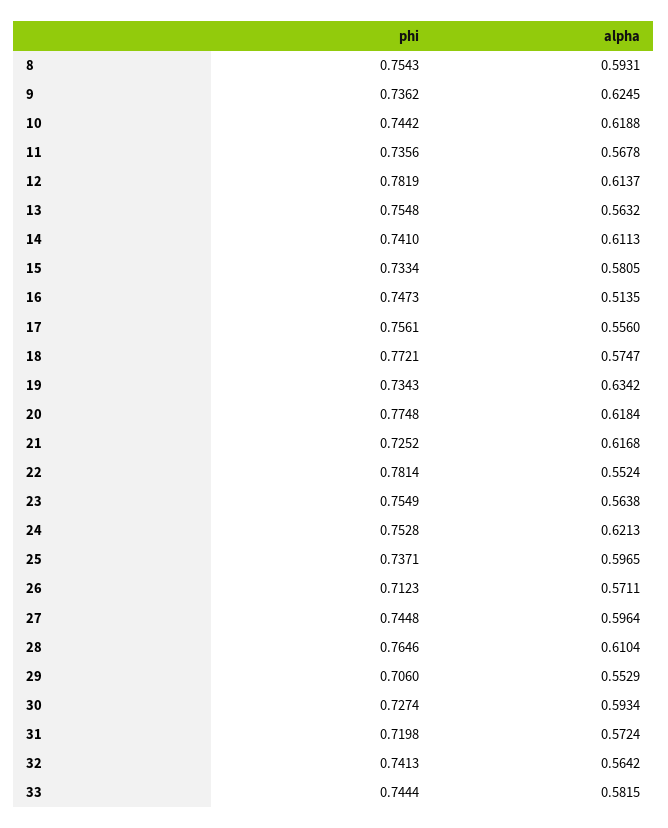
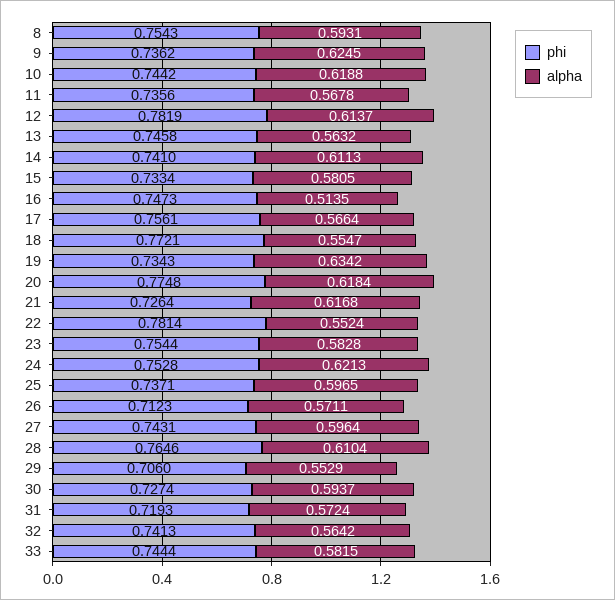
  {
    "phi": {
      "8": 0.7543,
      "9": 0.7362,
      "10": 0.7442,
      "11": 0.7356,
      "12": 0.7819,
-     "13": 0.7548,
+     "13": 0.7458,
      "14": 0.741,
      "15": 0.7334,
      "16": 0.7473,
      "17": 0.7561,
      "18": 0.7721,
      "19": 0.7343,
      "20": 0.7748,
-     "21": 0.7252,
+     "21": 0.7264,
      "22": 0.7814,
-     "23": 0.7549,
+     "23": 0.7544,
      "24": 0.7528,
      "25": 0.7371,
      "26": 0.7123,
-     "27": 0.7448,
+     "27": 0.7431,
      "28": 0.7646,
      "29": 0.706,
      "30": 0.7274,
-     "31": 0.7198,
+     "31": 0.7193,
      "32": 0.7413,
      "33": 0.7444
    },
    "alpha": {
      "8": 0.5931,
      "9": 0.6245,
      "10": 0.6188,
      "11": 0.5678,
      "12": 0.6137,
      "13": 0.5632,
      "14": 0.6113,
      "15": 0.5805,
      "16": 0.5135,
-     "17": 0.556,
+     "17": 0.5664,
-     "18": 0.5747,
+     "18": 0.5547,
      "19": 0.6342,
      "20": 0.6184,
      "21": 0.6168,
      "22": 0.5524,
-     "23": 0.5638,
+     "23": 0.5828,
      "24": 0.6213,
      "25": 0.5965,
      "26": 0.5711,
      "27": 0.5964,
      "28": 0.6104,
      "29": 0.5529,
-     "30": 0.5934,
+     "30": 0.5937,
      "31": 0.5724,
      "32": 0.5642,
      "33": 0.5815
    }
  }

